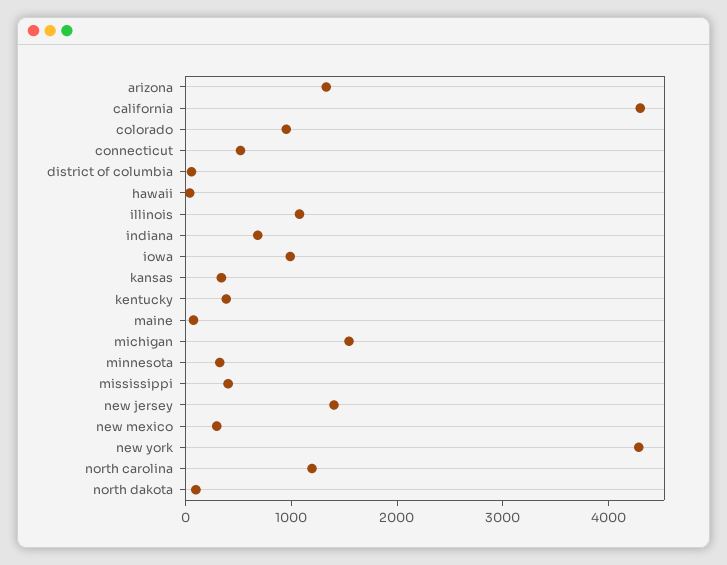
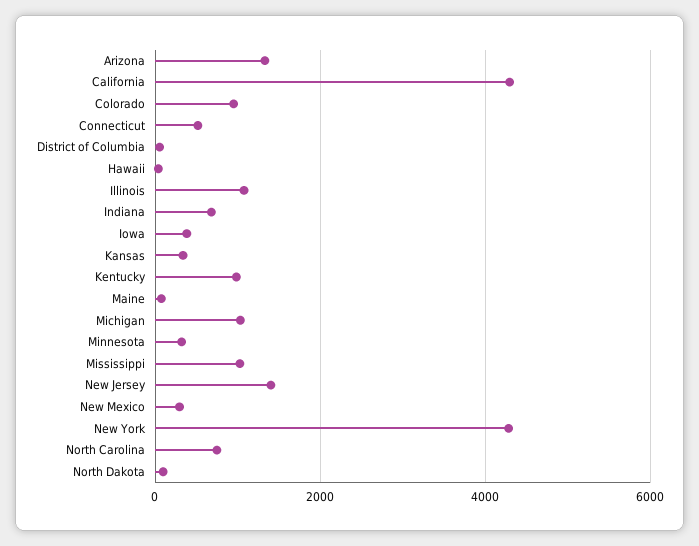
  {
    "arizona": 1400,
    "california": 4200,
    "colorado": 1000,
    "connecticut": 600,
    "district of columbia": 0,
    "hawaii": 0,
    "illinois": 1000,
    "indiana": 600,
-   "iowa": 1000,
+   "iowa": 400,
    "kansas": 400,
-   "kentucky": 400,
+   "kentucky": 1000,
    "maine": 0,
-   "michigan": 1600,
+   "michigan": 1000,
    "minnesota": 400,
-   "mississippi": 400,
+   "mississippi": 1000,
    "new jersey": 1400,
    "new mexico": 200,
    "new york": 4200,
-   "north carolina": 1200,
+   "north carolina": 800,
    "north dakota": 0
  }

